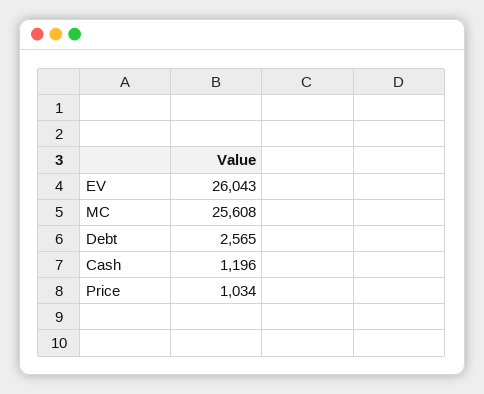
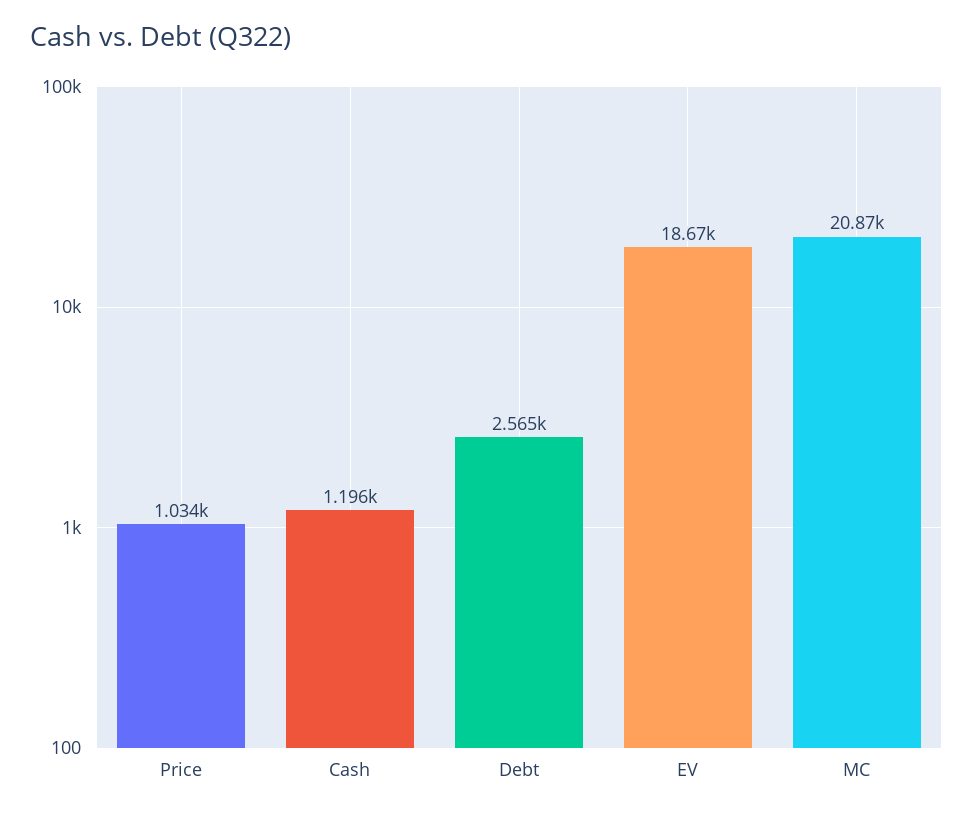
  {
-   "EV": 26043,
+   "EV": 18670,
-   "MC": 25608,
+   "MC": 20870,
    "Debt": 2565,
    "Cash": 1196,
    "Price": 1034
  }

